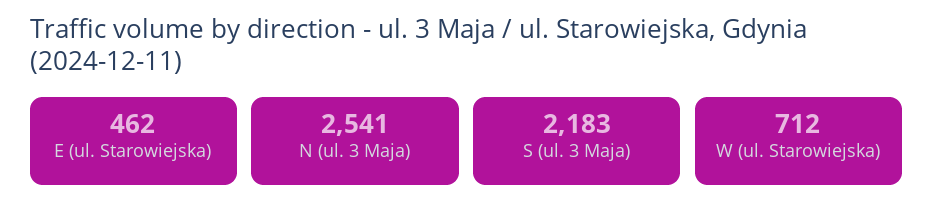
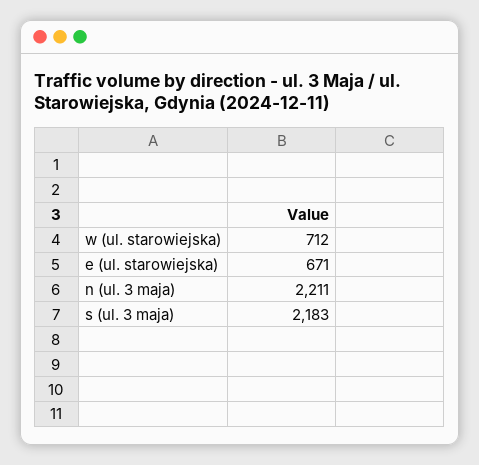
  {
-   "E (ul. Starowiejska)": 462,
+   "E (ul. Starowiejska)": 671,
-   "N (ul. 3 Maja)": 2541,
+   "N (ul. 3 Maja)": 2211,
    "S (ul. 3 Maja)": 2183,
    "W (ul. Starowiejska)": 712
  }

